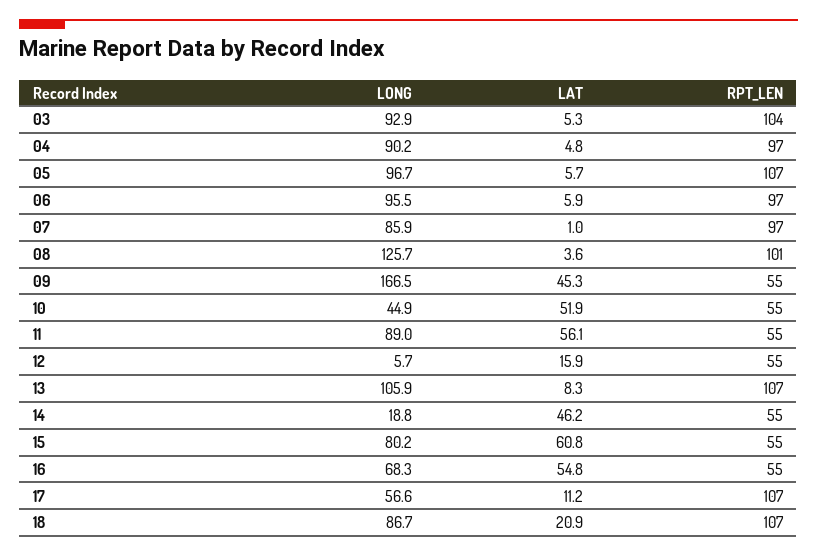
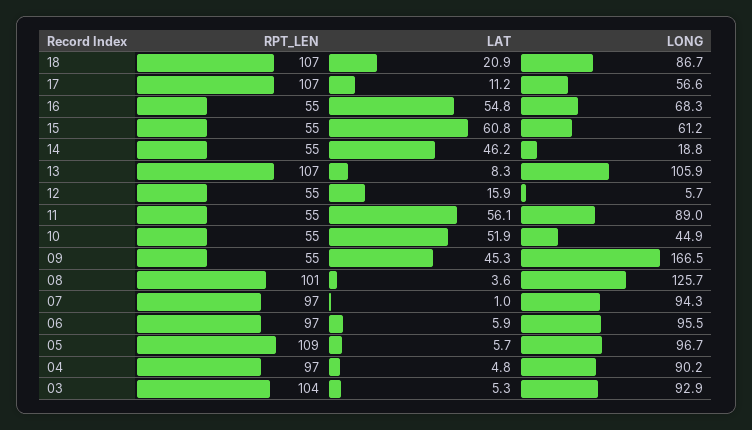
  {
    "LONG": {
      "03": 92.9,
      "04": 90.2,
      "05": 96.7,
      "06": 95.5,
-     "07": 85.9,
+     "07": 94.3,
      "08": 125.7,
      "09": 166.5,
      "10": 44.9,
      "11": 89,
      "12": 5.7,
      "13": 105.9,
      "14": 18.8,
-     "15": 80.2,
+     "15": 61.2,
      "16": 68.3,
      "17": 56.6,
      "18": 86.7
    },
    "LAT": {
      "03": 5.3,
      "04": 4.8,
      "05": 5.7,
      "06": 5.9,
      "07": 1,
      "08": 3.6,
      "09": 45.3,
      "10": 51.9,
      "11": 56.1,
      "12": 15.9,
      "13": 8.3,
      "14": 46.2,
      "15": 60.8,
      "16": 54.8,
      "17": 11.2,
      "18": 20.9
    },
    "RPT_LEN": {
      "03": 104,
      "04": 97,
-     "05": 107,
+     "05": 109,
      "06": 97,
      "07": 97,
      "08": 101,
      "09": 55,
      "10": 55,
      "11": 55,
      "12": 55,
      "13": 107,
      "14": 55,
      "15": 55,
      "16": 55,
      "17": 107,
      "18": 107
    }
  }

